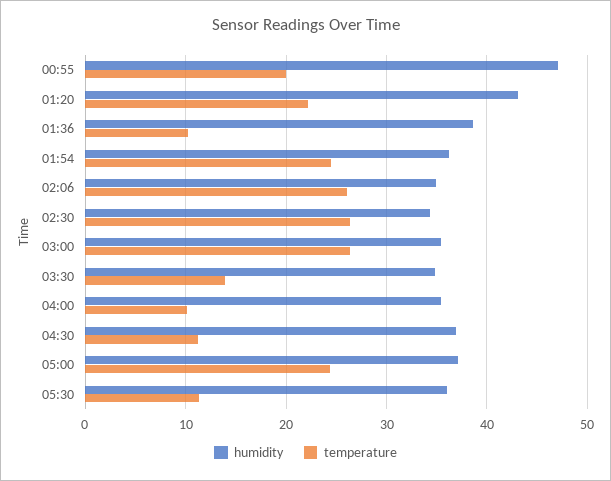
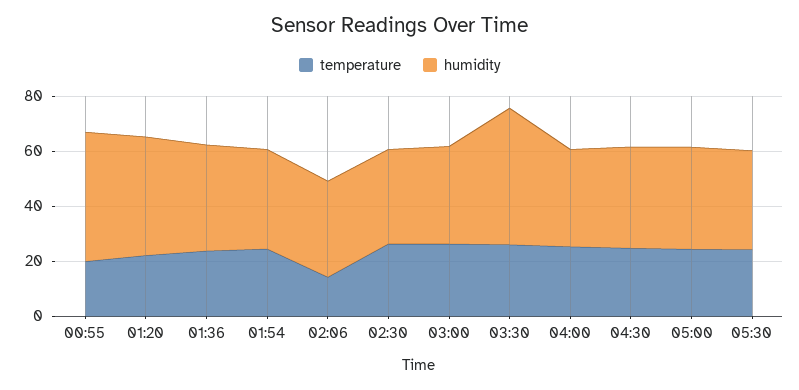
  {
    "humidity": {
      "00:55": 47,
      "01:20": 43,
      "01:36": 39,
      "01:54": 36,
      "02:06": 35,
      "02:30": 34,
      "03:00": 35,
-     "03:30": 35,
+     "03:30": 50,
      "04:00": 35,
      "04:30": 37,
      "05:00": 37,
      "05:30": 36
    },
    "temperature": {
      "00:55": 20,
      "01:20": 22,
-     "01:36": 10,
+     "01:36": 25,
      "01:54": 24,
-     "02:06": 26,
+     "02:06": 15,
      "02:30": 26,
      "03:00": 26,
-     "03:30": 14,
+     "03:30": 25,
-     "04:00": 10,
+     "04:00": 25,
-     "04:30": 11,
+     "04:30": 25,
      "05:00": 24,
-     "05:30": 11
+     "05:30": 25
    }
  }

